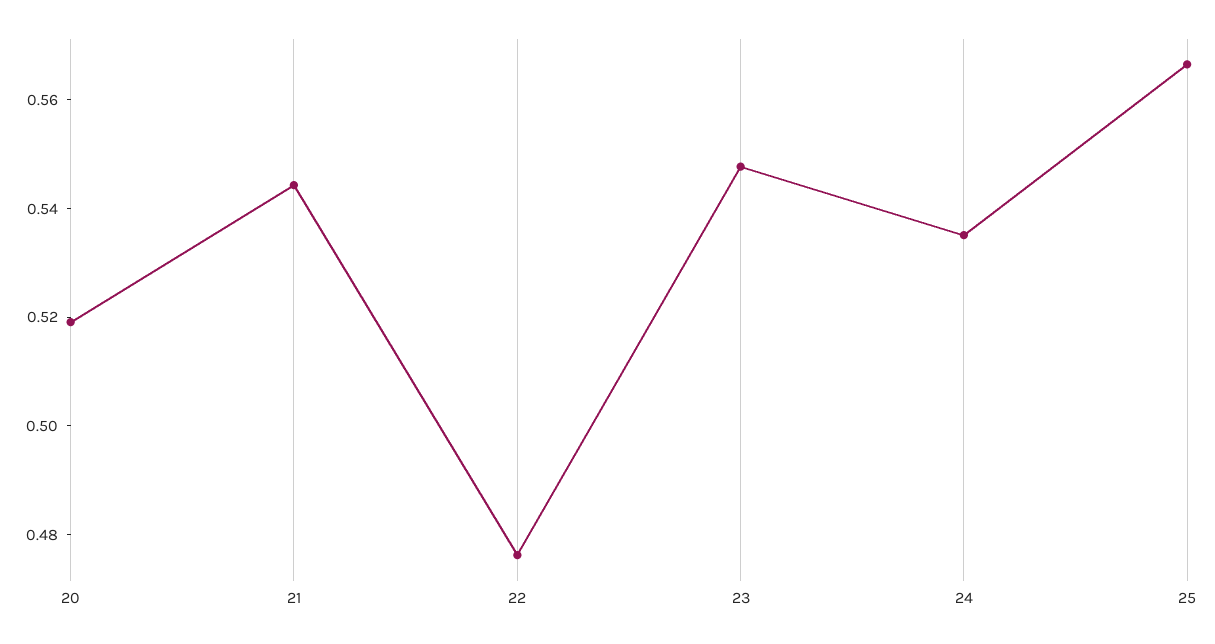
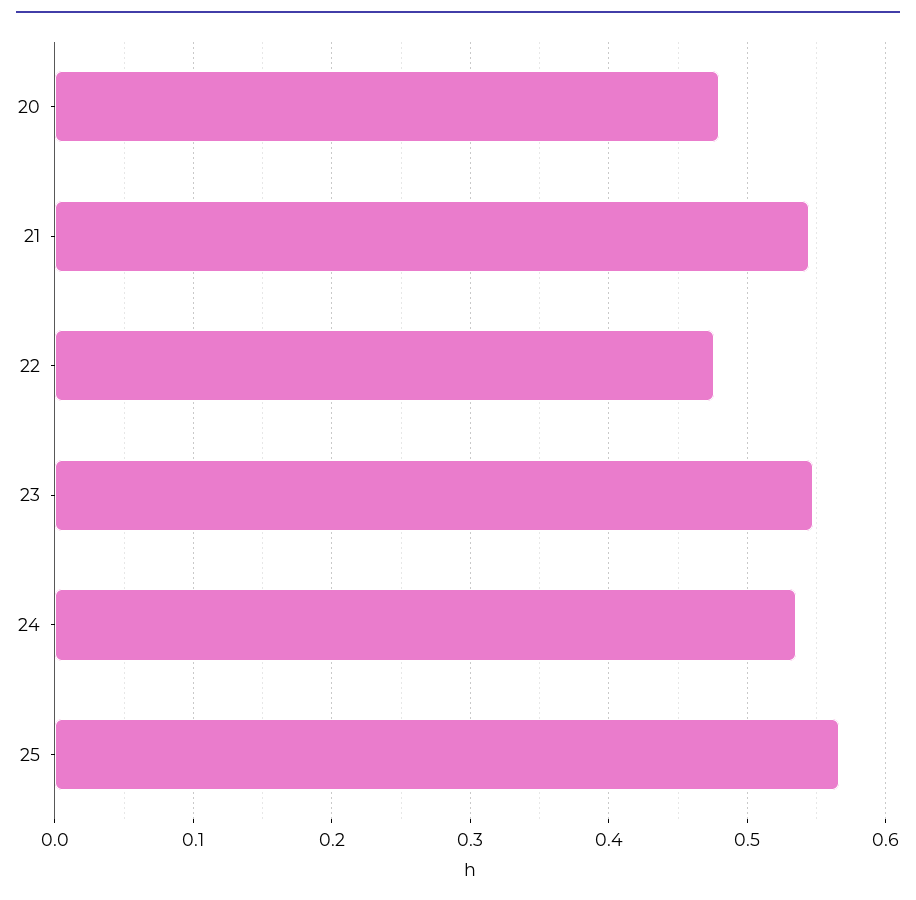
  {
-   "20": 0.52,
+   "20": 0.48,
    "21": 0.545,
    "22": 0.475,
    "23": 0.55,
    "24": 0.535,
    "25": 0.565
  }

